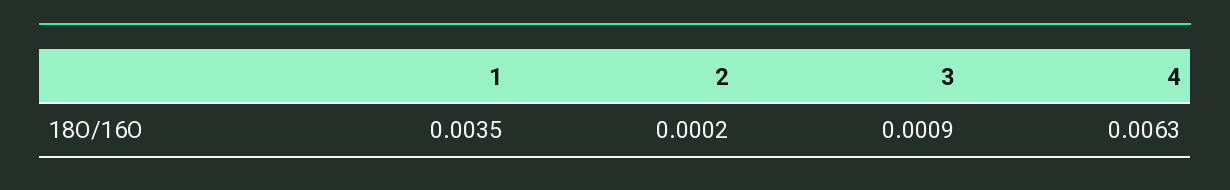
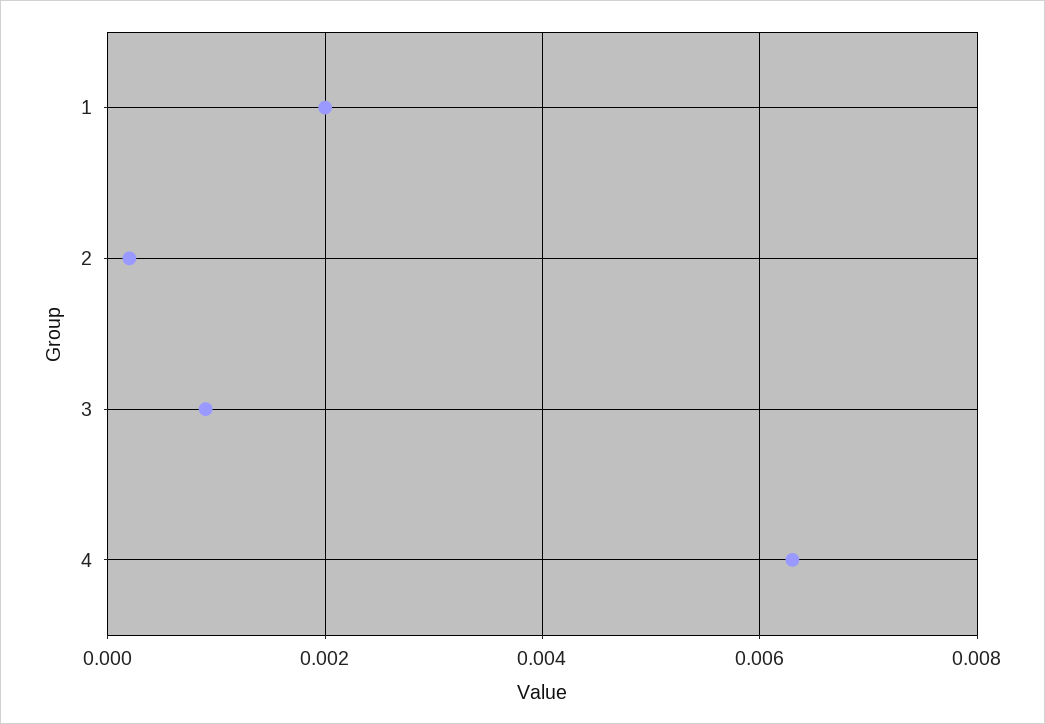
  {
-   "1": 0.0035,
+   "1": 0.002,
    "2": 0.0002,
    "3": 0.0009,
    "4": 0.0063
  }

